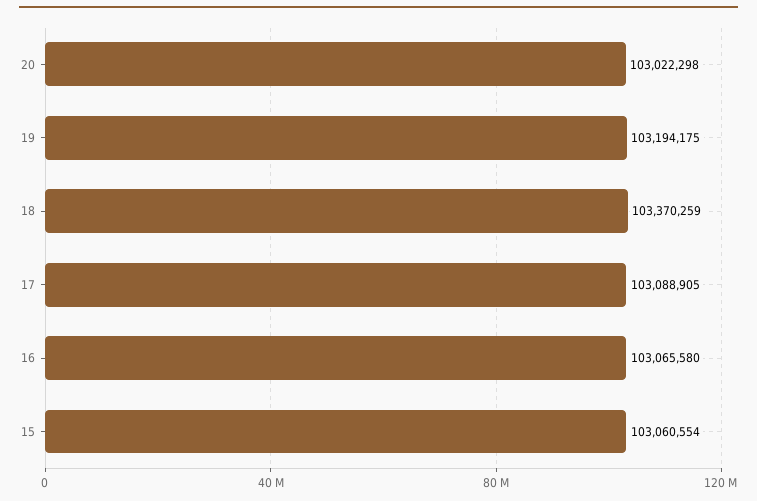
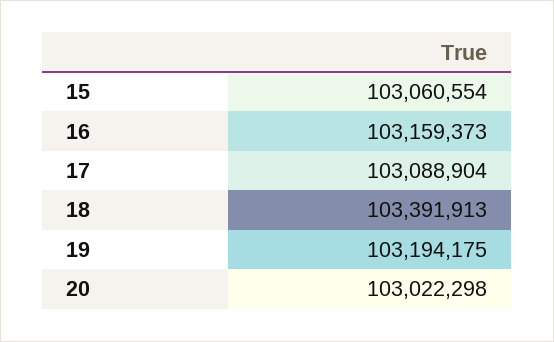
  {
    "20": 103022298,
    "19": 103194175,
-   "18": 103370259,
+   "18": 103391913,
-   "17": 103088905,
+   "17": 103088904,
-   "16": 103065580,
+   "16": 103159373,
    "15": 103060554
  }

